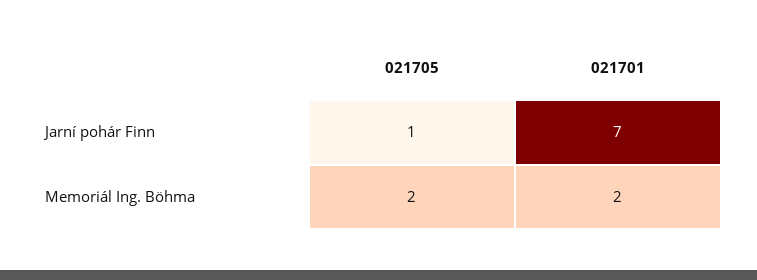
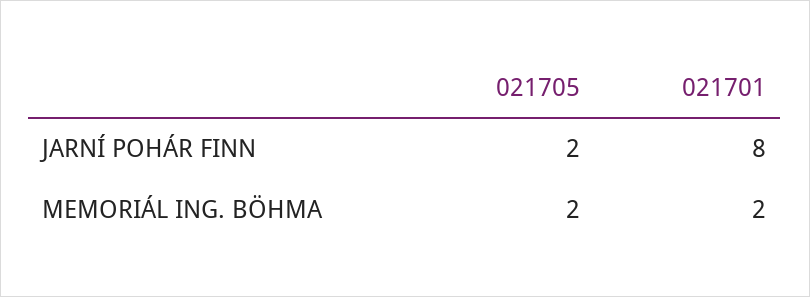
  {
    "021705": {
-     "Jarní pohár Finn": 1,
+     "Jarní pohár Finn": 2,
      "Memoriál Ing. Böhma": 2
    },
    "021701": {
-     "Jarní pohár Finn": 7,
+     "Jarní pohár Finn": 8,
      "Memoriál Ing. Böhma": 2
    }
  }

